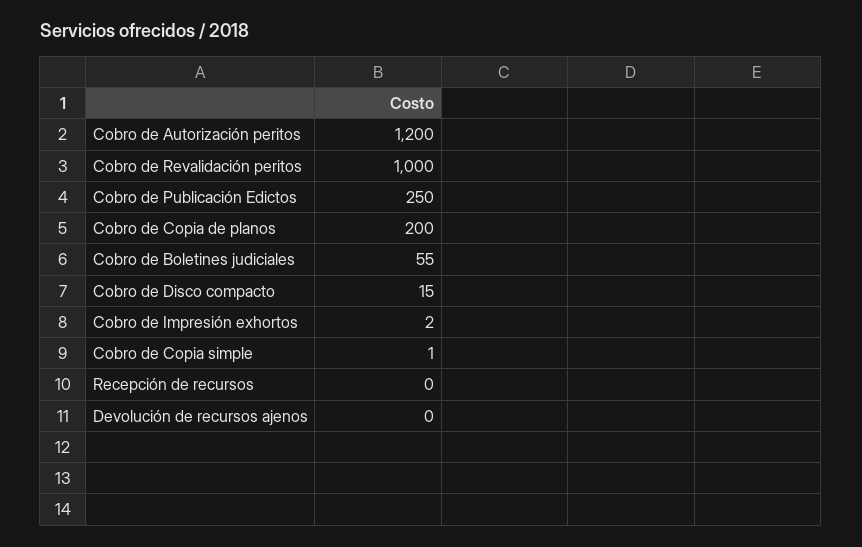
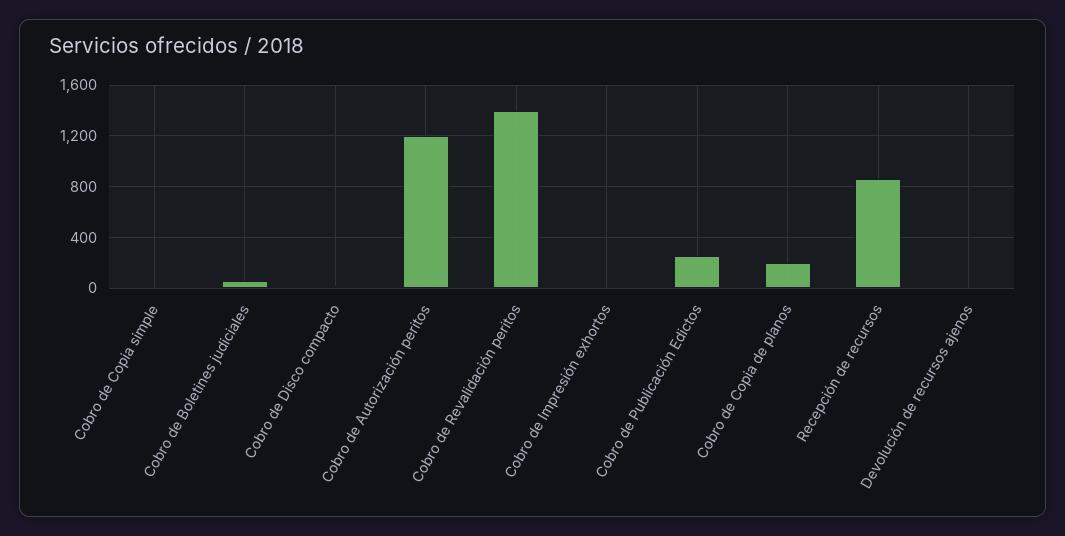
  {
    "Cobro de Autorización peritos": 1200,
-   "Cobro de Revalidación peritos": 1000,
+   "Cobro de Revalidación peritos": 1400,
    "Cobro de Publicación Edictos": 250,
    "Cobro de Copia de planos": 200,
    "Cobro de Boletines judiciales": 55,
    "Cobro de Disco compacto": 15,
    "Cobro de Impresión exhortos": 2,
    "Cobro de Copia simple": 1,
-   "Recepción de recursos": 0,
+   "Recepción de recursos": 850,
    "Devolución de recursos ajenos": 0
  }

